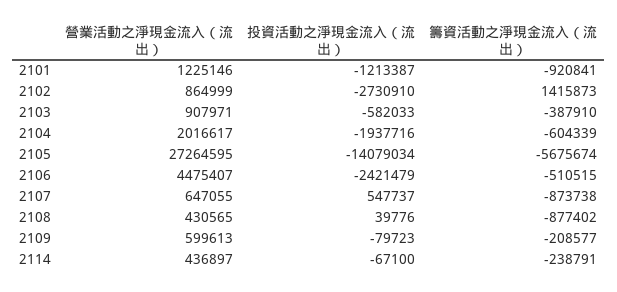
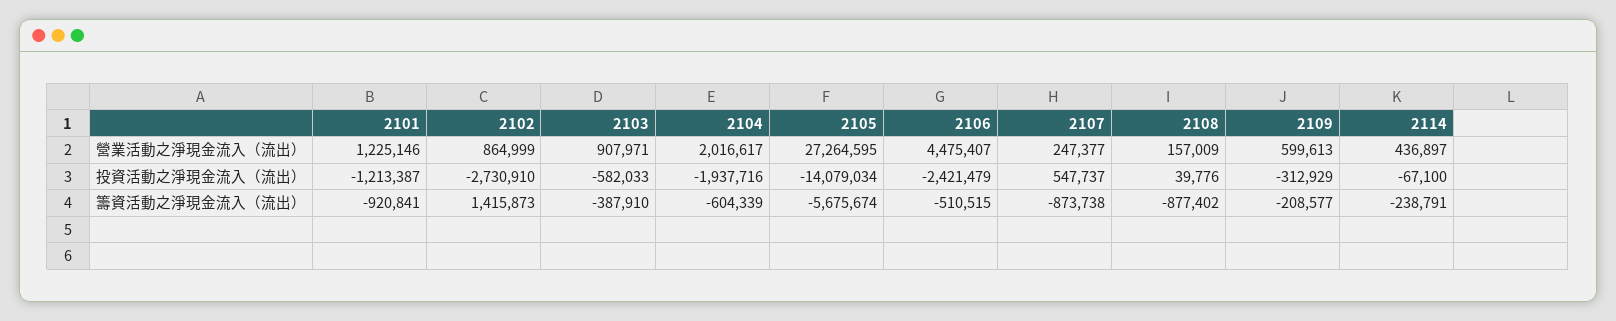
  {
    "營業活動之淨現金流入（流出）": {
      "2101": 1225146,
      "2102": 864999,
      "2103": 907971,
      "2104": 2016617,
      "2105": 27264595,
      "2106": 4475407,
-     "2107": 647055,
+     "2107": 247377,
-     "2108": 430565,
+     "2108": 157009,
      "2109": 599613,
      "2114": 436897
    },
    "投資活動之淨現金流入（流出）": {
      "2101": -1213387,
      "2102": -2730910,
      "2103": -582033,
      "2104": -1937716,
      "2105": -14079034,
      "2106": -2421479,
      "2107": 547737,
      "2108": 39776,
-     "2109": -79723,
+     "2109": -312929,
      "2114": -67100
    },
    "籌資活動之淨現金流入（流出）": {
      "2101": -920841,
      "2102": 1415873,
      "2103": -387910,
      "2104": -604339,
      "2105": -5675674,
      "2106": -510515,
      "2107": -873738,
      "2108": -877402,
      "2109": -208577,
      "2114": -238791
    }
  }

